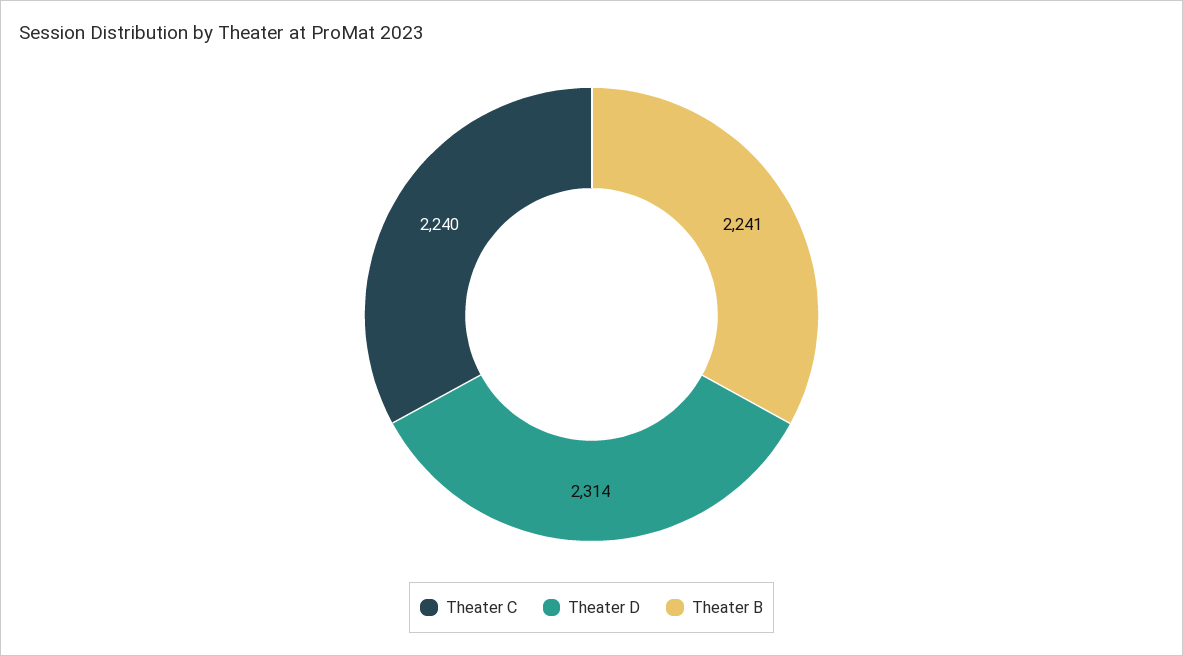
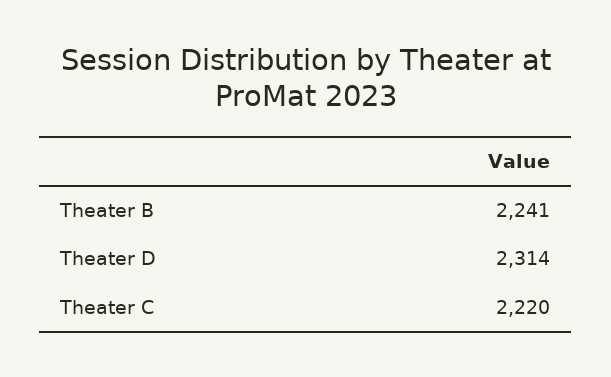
  {
-   "Theater C": 2240,
+   "Theater C": 2220,
    "Theater D": 2314,
    "Theater B": 2241
  }

